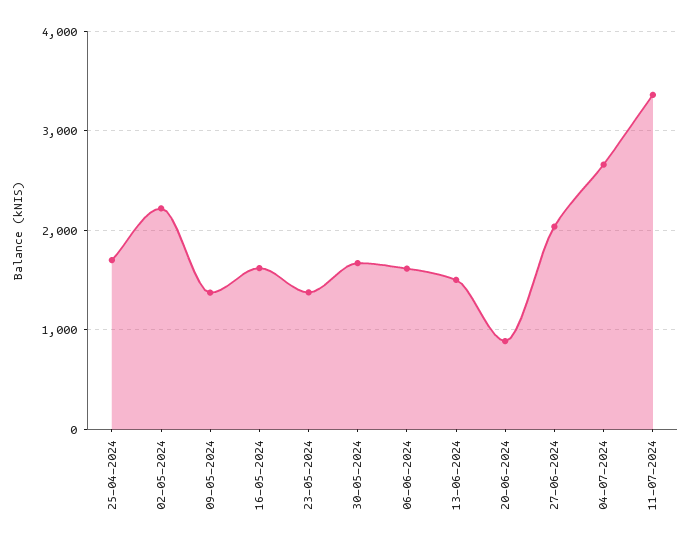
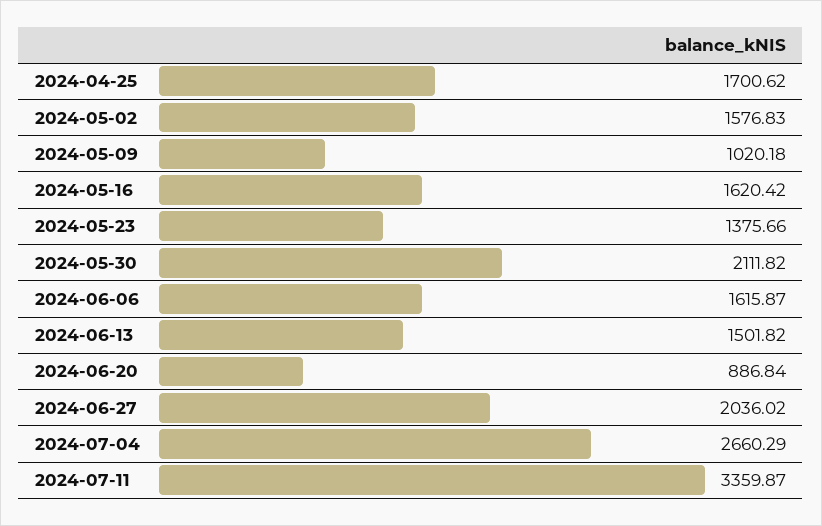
  {
    "25-04-2024": 1700.62,
-   "02-05-2024": 2200,
+   "02-05-2024": 1576.83,
-   "09-05-2024": 1400,
+   "09-05-2024": 1020.18,
    "16-05-2024": 1620.42,
    "23-05-2024": 1375.66,
-   "30-05-2024": 1700,
+   "30-05-2024": 2111.82,
    "06-06-2024": 1615.87,
    "13-06-2024": 1501.82,
    "20-06-2024": 886.84,
    "27-06-2024": 2036.02,
    "04-07-2024": 2660.29,
    "11-07-2024": 3359.87
  }

